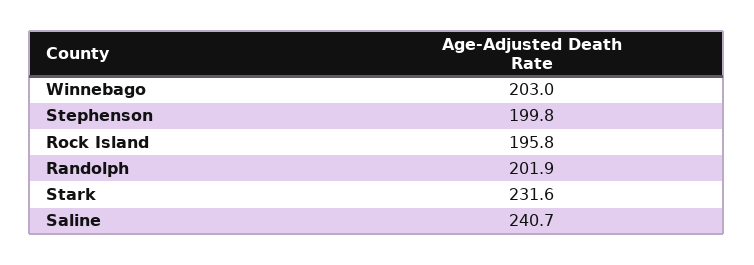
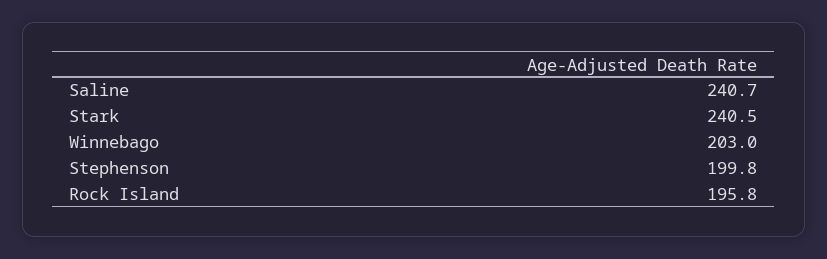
  {
    "Winnebago": 203,
    "Stephenson": 199.8,
    "Rock Island": 195.8,
-   "Randolph": 201.9,
-   "Stark": 231.6,
+   "Stark": 240.5,
    "Saline": 240.7
  }

